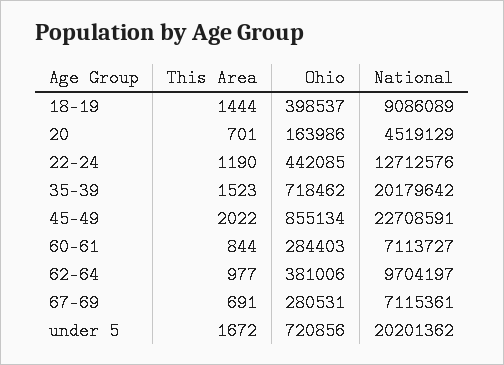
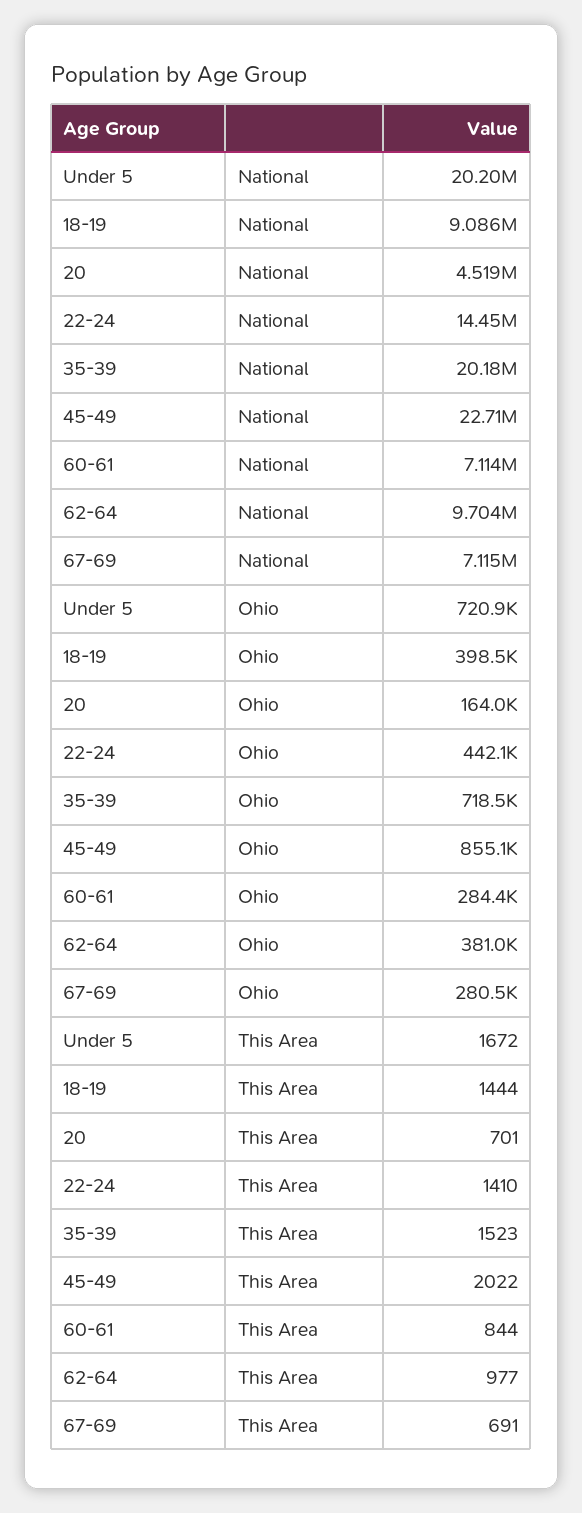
  {
    "This Area": {
      "18-19": 1444,
      "20": 701,
-     "22-24": 1190,
+     "22-24": 1410,
      "35-39": 1523,
      "45-49": 2022,
      "60-61": 844,
      "62-64": 977,
      "67-69": 691,
      "under 5": 1672
    },
    "Ohio": {
      "18-19": 398537,
      "20": 163986,
      "22-24": 442085,
      "35-39": 718462,
      "45-49": 855134,
      "60-61": 284403,
      "62-64": 381006,
      "67-69": 280531,
      "under 5": 720856
    },
    "National": {
      "18-19": 9086089,
      "20": 4519129,
-     "22-24": 12712576,
+     "22-24": 14450000,
      "35-39": 20179642,
      "45-49": 22708591,
      "60-61": 7113727,
      "62-64": 9704197,
      "67-69": 7115361,
      "under 5": 20201362
    }
  }

